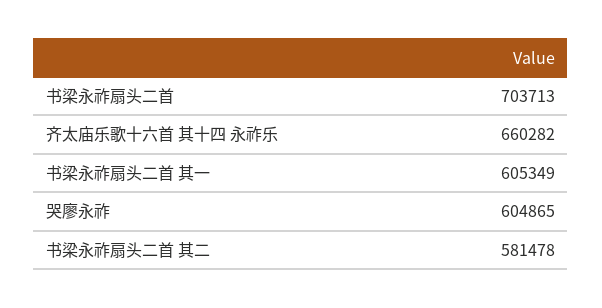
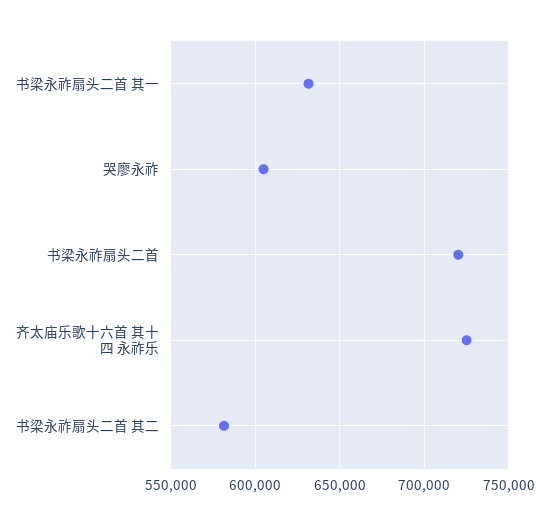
  {
-   "书梁永祚扇头二首": 703713,
+   "书梁永祚扇头二首": 720000,
-   "齐太庙乐歌十六首 其十四 永祚乐": 660282,
+   "齐太庙乐歌十六首 其十四 永祚乐": 725000,
-   "书梁永祚扇头二首 其一": 605349,
+   "书梁永祚扇头二首 其一": 630000,
    "哭廖永祚": 604865,
    "书梁永祚扇头二首 其二": 581478
  }

